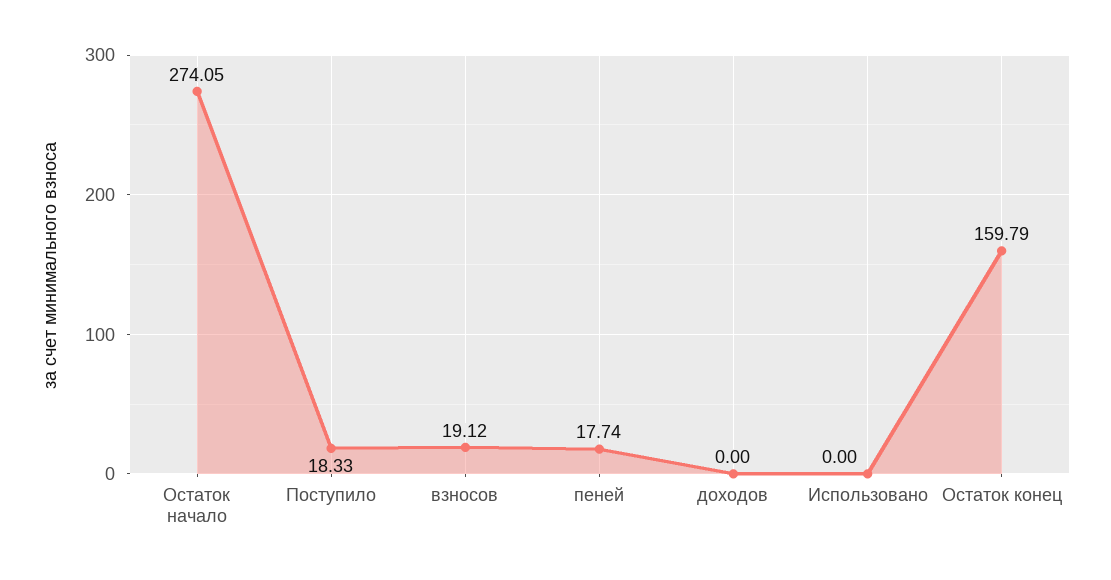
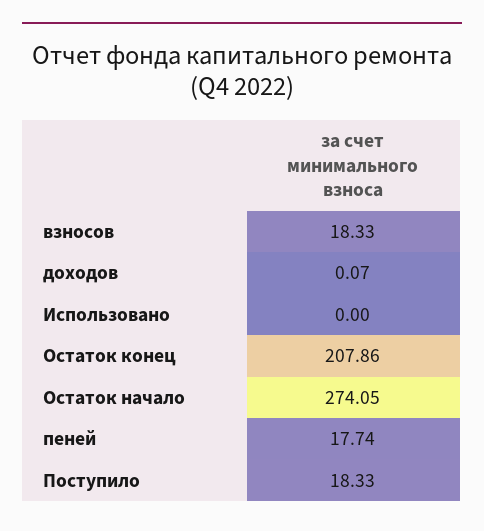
  {
    "Остаток начало": 274.05,
    "Поступило": 18.33,
-   "взносов": 19.12,
+   "взносов": 18.33,
    "пеней": 17.74,
-   "доходов": 0,
+   "доходов": 0.07,
    "Использовано": 0,
-   "Остаток конец": 159.79
+   "Остаток конец": 207.86
  }

